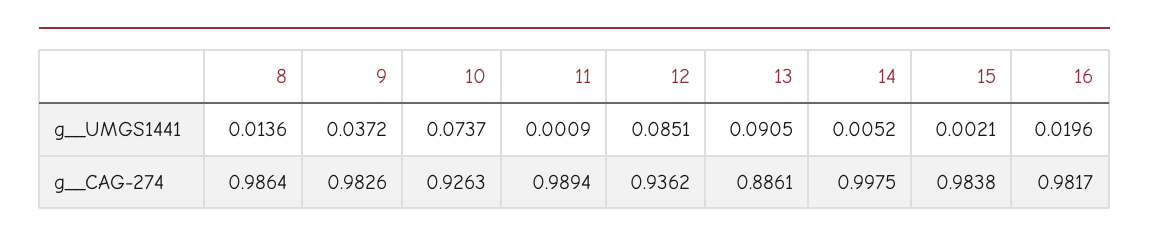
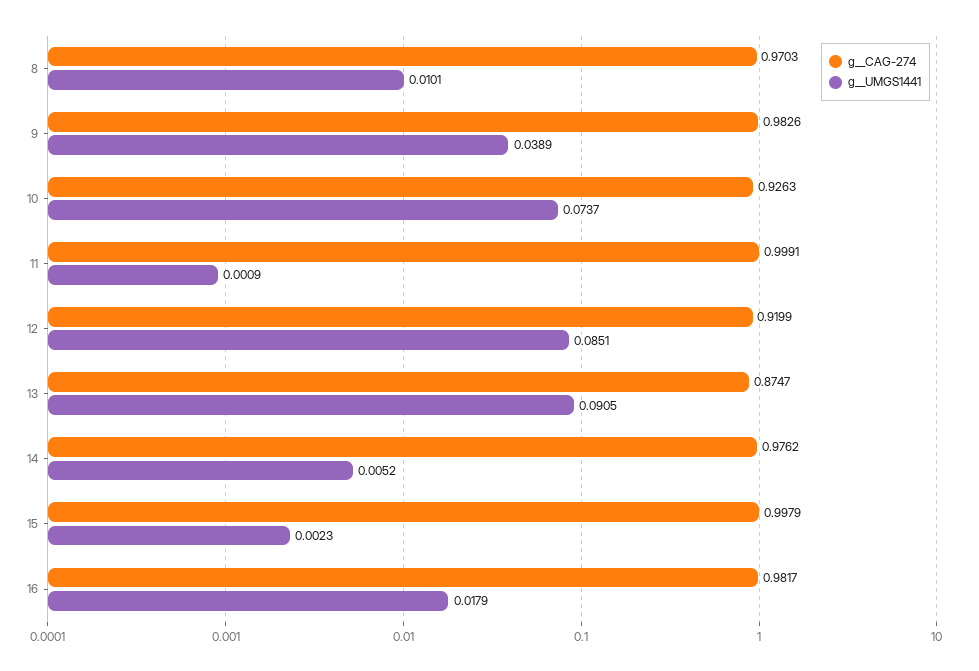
  {
    "g__UMGS1441": {
-     "8": 0.0136,
+     "8": 0.0101,
-     "9": 0.0372,
+     "9": 0.0389,
      "10": 0.0737,
      "11": 0.0009,
      "12": 0.0851,
      "13": 0.0905,
      "14": 0.0052,
-     "15": 0.0021,
+     "15": 0.0023,
-     "16": 0.0196
+     "16": 0.0179
    },
    "g__CAG-274": {
-     "8": 0.9864,
+     "8": 0.9703,
      "9": 0.9826,
      "10": 0.9263,
-     "11": 0.9894,
+     "11": 0.9991,
-     "12": 0.9362,
+     "12": 0.9199,
-     "13": 0.8861,
+     "13": 0.8747,
-     "14": 0.9975,
+     "14": 0.9762,
-     "15": 0.9838,
+     "15": 0.9979,
      "16": 0.9817
    }
  }

